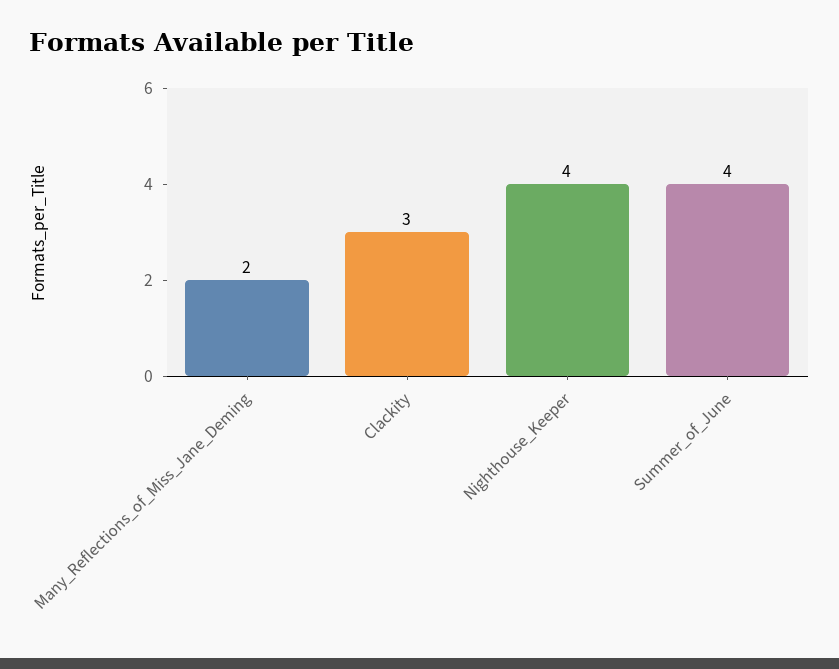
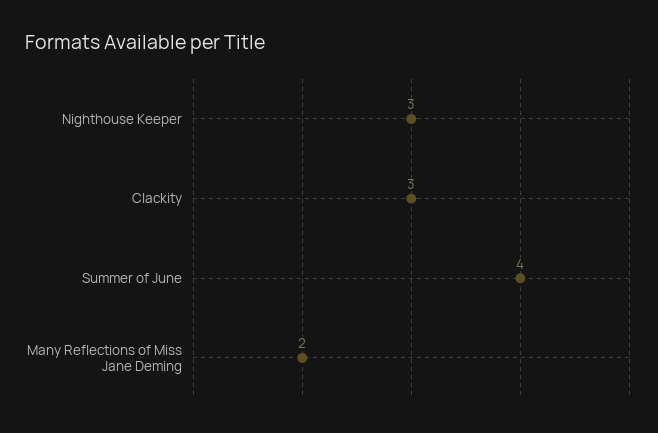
  {
    "Many_Reflections_of_Miss_Jane_Deming": 2,
    "Clackity": 3,
-   "Nighthouse_Keeper": 4,
+   "Nighthouse_Keeper": 3,
    "Summer_of_June": 4
  }

